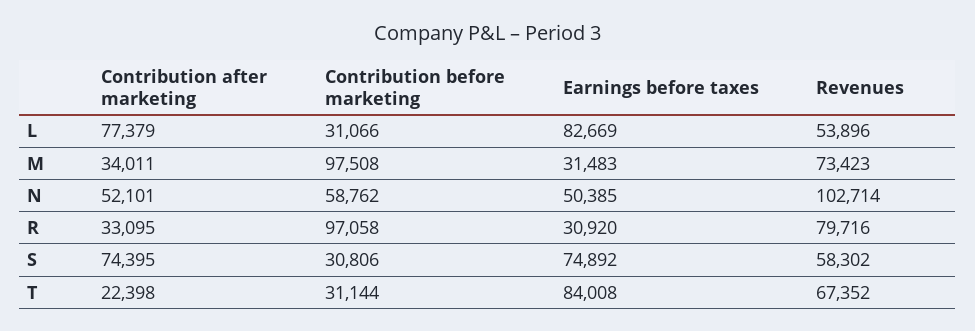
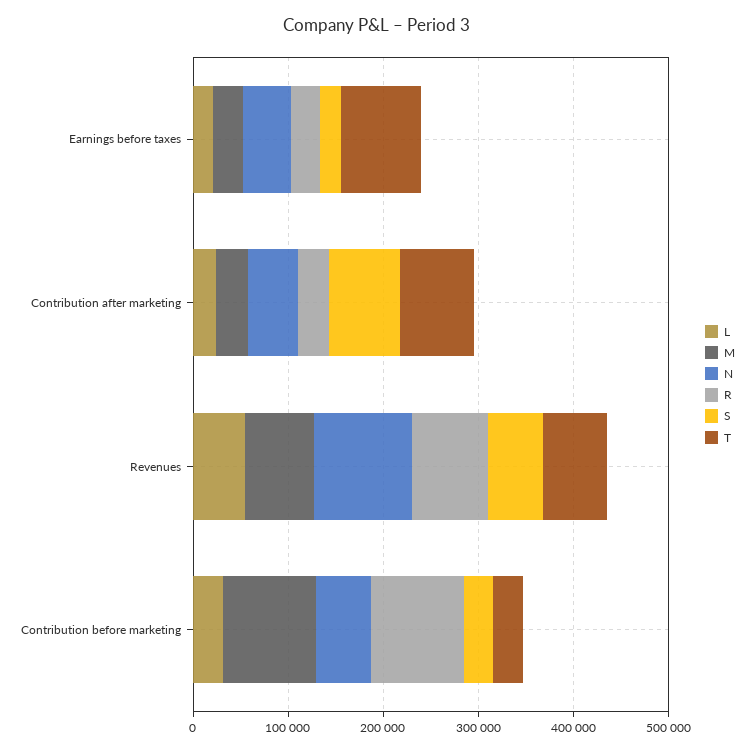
  {
    "L": {
-     "Contribution after marketing": 77379,
+     "Contribution after marketing": 20000,
      "Contribution before marketing": 31066,
-     "Earnings before taxes": 82669,
+     "Earnings before taxes": 20000,
      "Revenues": 53896
    },
    "M": {
      "Contribution after marketing": 34011,
      "Contribution before marketing": 97508,
      "Earnings before taxes": 31483,
      "Revenues": 73423
    },
    "N": {
      "Contribution after marketing": 52101,
      "Contribution before marketing": 58762,
      "Earnings before taxes": 50385,
      "Revenues": 102714
    },
    "R": {
      "Contribution after marketing": 33095,
      "Contribution before marketing": 97058,
      "Earnings before taxes": 30920,
      "Revenues": 79716
    },
    "S": {
      "Contribution after marketing": 74395,
      "Contribution before marketing": 30806,
-     "Earnings before taxes": 74892,
+     "Earnings before taxes": 20000,
      "Revenues": 58302
    },
    "T": {
-     "Contribution after marketing": 22398,
+     "Contribution after marketing": 80000,
      "Contribution before marketing": 31144,
      "Earnings before taxes": 84008,
      "Revenues": 67352
    }
  }

